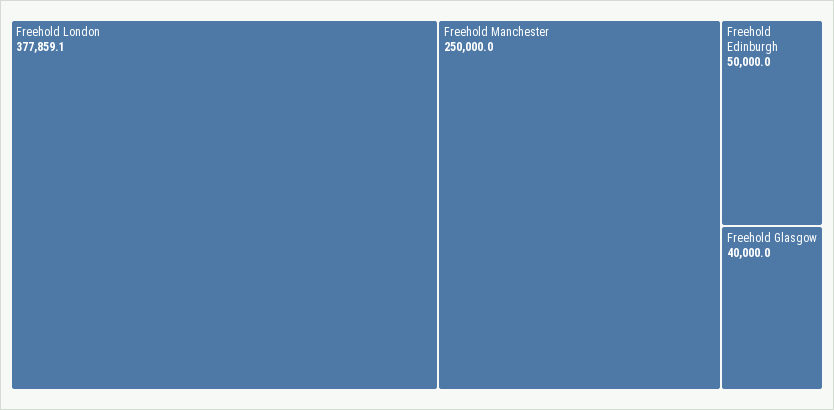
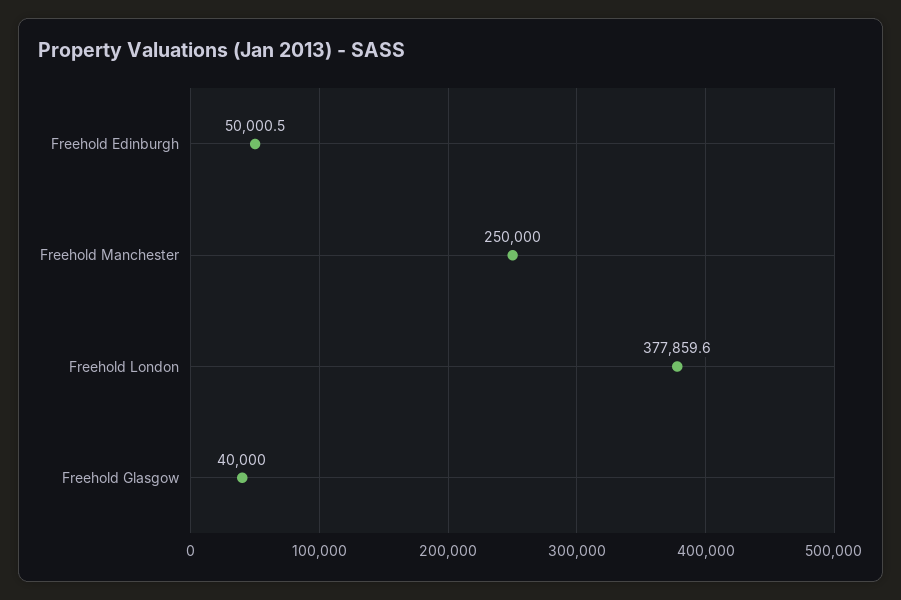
  {
-   "Freehold London": 377859.1,
+   "Freehold London": 377859.6,
    "Freehold Manchester": 250000,
-   "Freehold Edinburgh": 50000,
+   "Freehold Edinburgh": 50000.5,
    "Freehold Glasgow": 40000
  }

